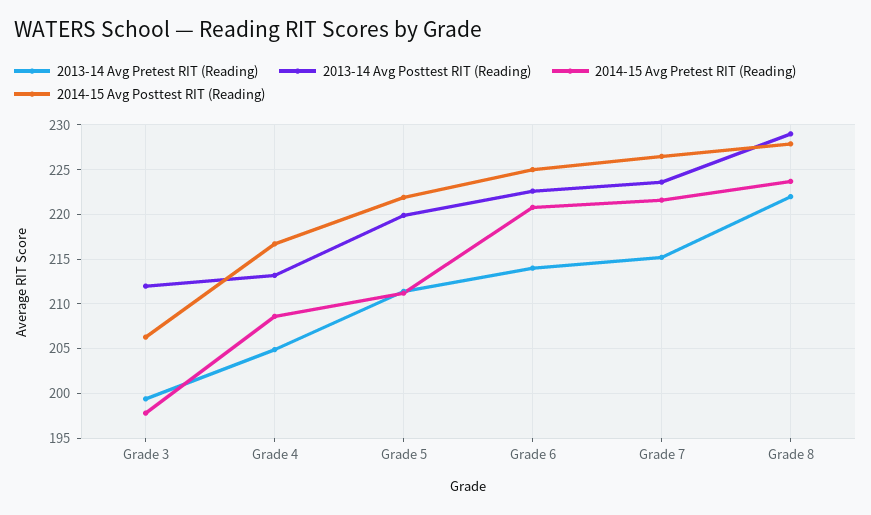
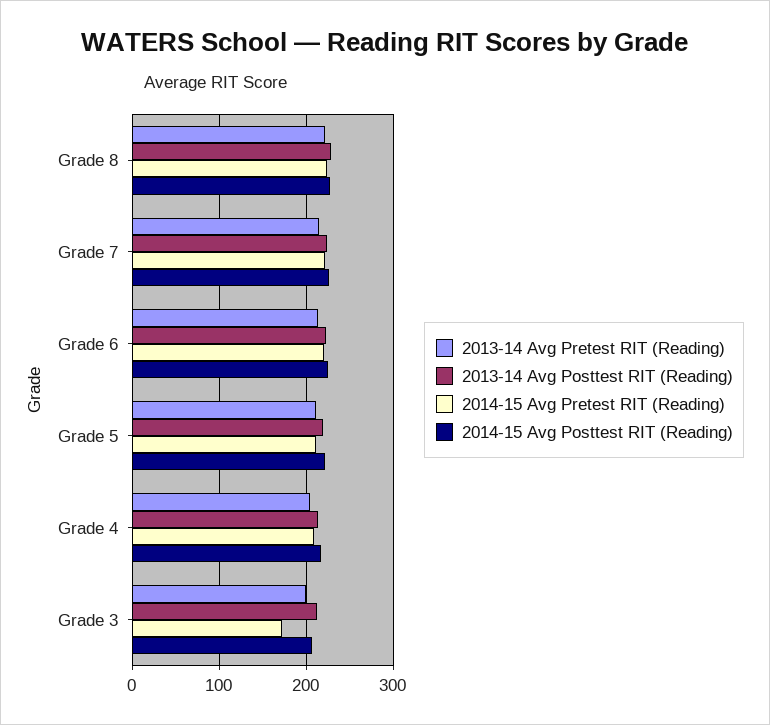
  {
    "2013-14 Avg Pretest RIT (Reading)": {
      "Grade 3": 199,
      "Grade 4": 205,
      "Grade 5": 211,
      "Grade 6": 214,
      "Grade 7": 215,
      "Grade 8": 222
    },
    "2013-14 Avg Posttest RIT (Reading)": {
      "Grade 3": 212,
      "Grade 4": 213,
      "Grade 5": 220,
      "Grade 6": 223,
      "Grade 7": 224,
      "Grade 8": 229
    },
    "2014-15 Avg Pretest RIT (Reading)": {
-     "Grade 3": 198,
+     "Grade 3": 170,
      "Grade 4": 209,
      "Grade 5": 211,
      "Grade 6": 221,
      "Grade 7": 222,
      "Grade 8": 224
    },
    "2014-15 Avg Posttest RIT (Reading)": {
      "Grade 3": 206,
      "Grade 4": 217,
      "Grade 5": 222,
      "Grade 6": 225,
      "Grade 7": 227,
      "Grade 8": 228
    }
  }

